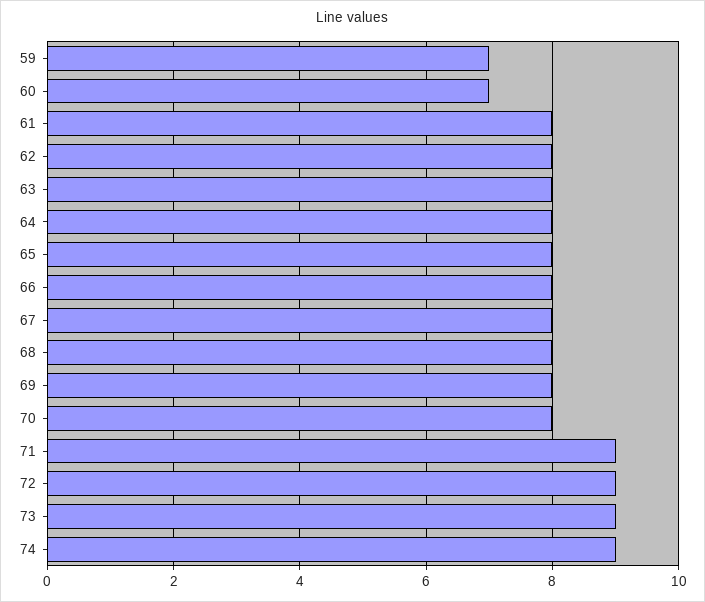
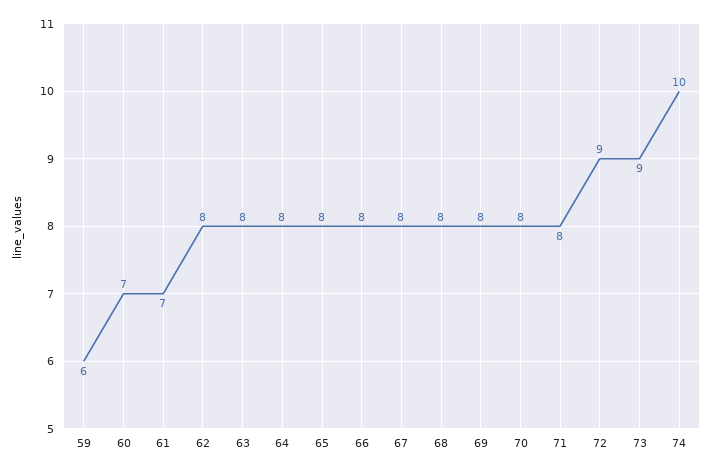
  {
-   "59": 7,
+   "59": 6,
    "60": 7,
-   "61": 8,
+   "61": 7,
    "62": 8,
    "63": 8,
    "64": 8,
    "65": 8,
    "66": 8,
    "67": 8,
    "68": 8,
    "69": 8,
    "70": 8,
-   "71": 9,
+   "71": 8,
    "72": 9,
    "73": 9,
-   "74": 9
+   "74": 10
  }

